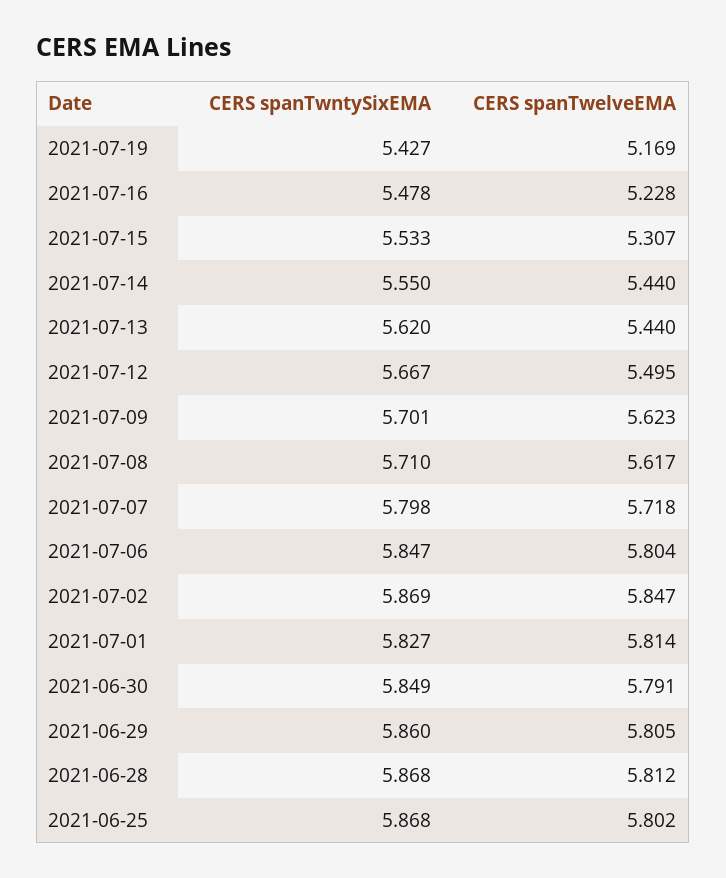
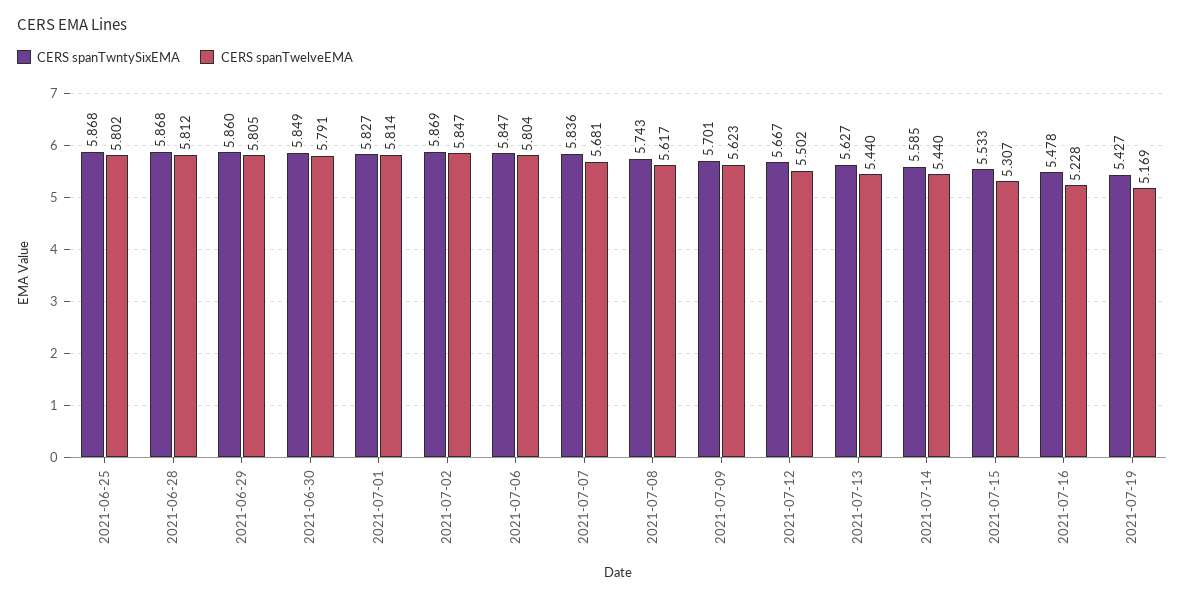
  {
    "CERS spanTwntySixEMA": {
      "2021-07-19": 5.427,
      "2021-07-16": 5.478,
      "2021-07-15": 5.533,
-     "2021-07-14": 5.55,
+     "2021-07-14": 5.585,
-     "2021-07-13": 5.62,
+     "2021-07-13": 5.627,
      "2021-07-12": 5.667,
      "2021-07-09": 5.701,
-     "2021-07-08": 5.71,
+     "2021-07-08": 5.743,
-     "2021-07-07": 5.798,
+     "2021-07-07": 5.836,
      "2021-07-06": 5.847,
      "2021-07-02": 5.869,
      "2021-07-01": 5.827,
      "2021-06-30": 5.849,
      "2021-06-29": 5.86,
      "2021-06-28": 5.868,
      "2021-06-25": 5.868
    },
    "CERS spanTwelveEMA": {
      "2021-07-19": 5.169,
      "2021-07-16": 5.228,
      "2021-07-15": 5.307,
      "2021-07-14": 5.44,
      "2021-07-13": 5.44,
-     "2021-07-12": 5.495,
+     "2021-07-12": 5.502,
      "2021-07-09": 5.623,
      "2021-07-08": 5.617,
-     "2021-07-07": 5.718,
+     "2021-07-07": 5.681,
      "2021-07-06": 5.804,
      "2021-07-02": 5.847,
      "2021-07-01": 5.814,
      "2021-06-30": 5.791,
      "2021-06-29": 5.805,
      "2021-06-28": 5.812,
      "2021-06-25": 5.802
    }
  }

